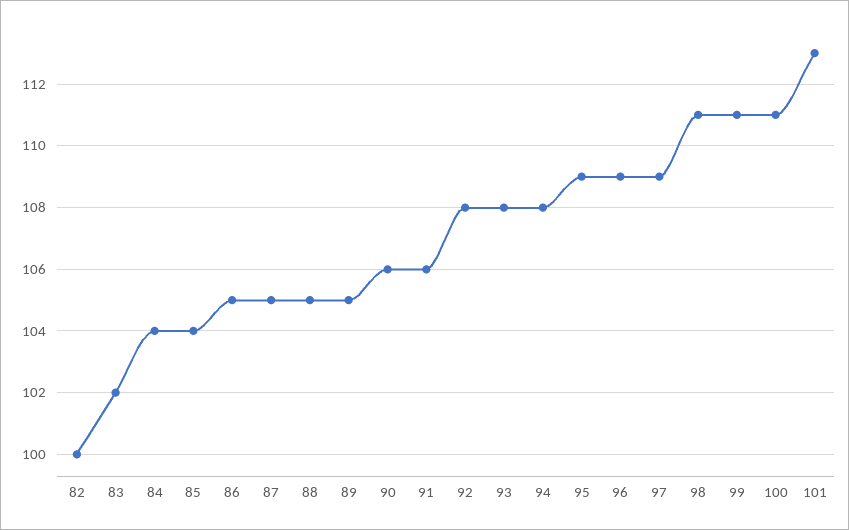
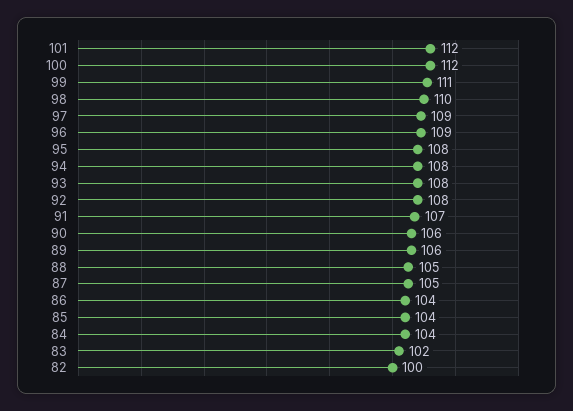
  {
    "82": 100,
    "83": 102,
    "84": 104,
    "85": 104,
-   "86": 105,
+   "86": 104,
    "87": 105,
    "88": 105,
-   "89": 105,
+   "89": 106,
    "90": 106,
-   "91": 106,
+   "91": 107,
    "92": 108,
    "93": 108,
    "94": 108,
-   "95": 109,
+   "95": 108,
    "96": 109,
    "97": 109,
-   "98": 111,
+   "98": 110,
    "99": 111,
-   "100": 111,
+   "100": 112,
-   "101": 113
+   "101": 112
  }

